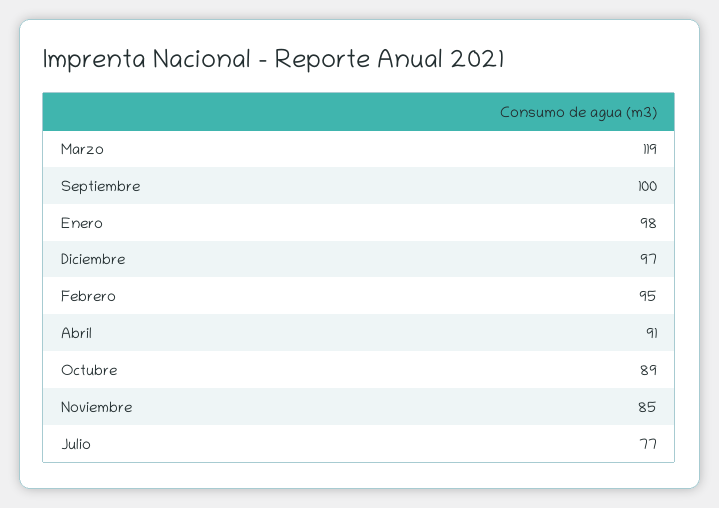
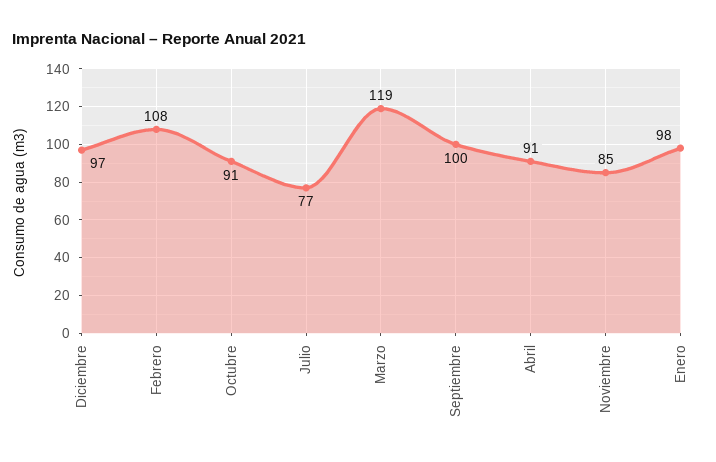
  {
    "Marzo": 119,
    "Septiembre": 100,
    "Enero": 98,
    "Diciembre": 97,
-   "Febrero": 95,
+   "Febrero": 108,
    "Abril": 91,
-   "Octubre": 89,
+   "Octubre": 91,
    "Noviembre": 85,
    "Julio": 77
  }

